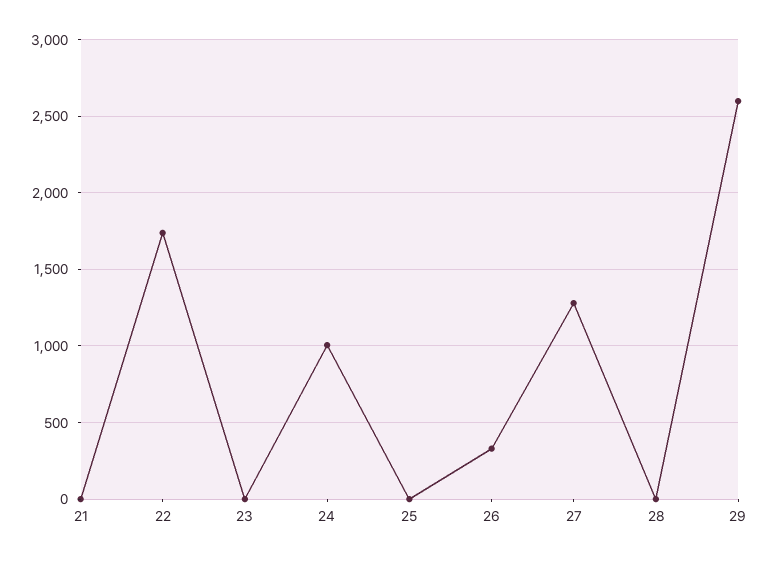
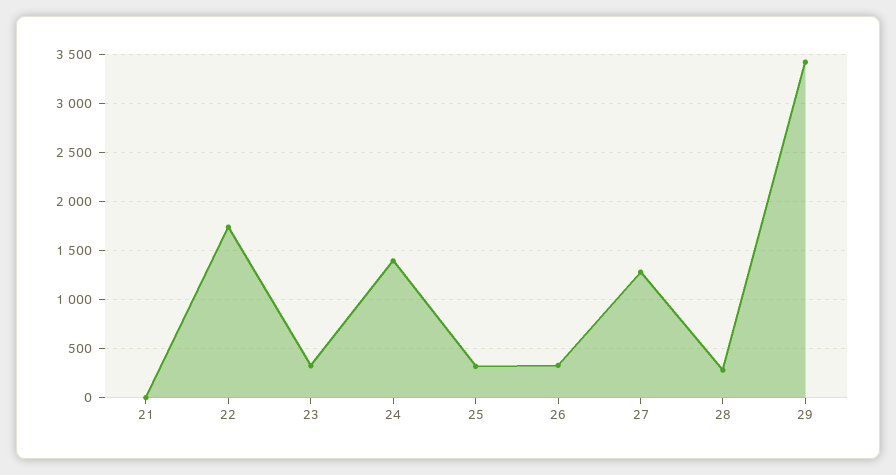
  {
    "21": 0,
    "22": 1750,
-   "23": 0,
+   "23": 300,
-   "24": 1000,
+   "24": 1400,
-   "25": 0,
+   "25": 300,
    "26": 350,
    "27": 1300,
-   "28": 0,
+   "28": 300,
-   "29": 2600
+   "29": 3400
  }

